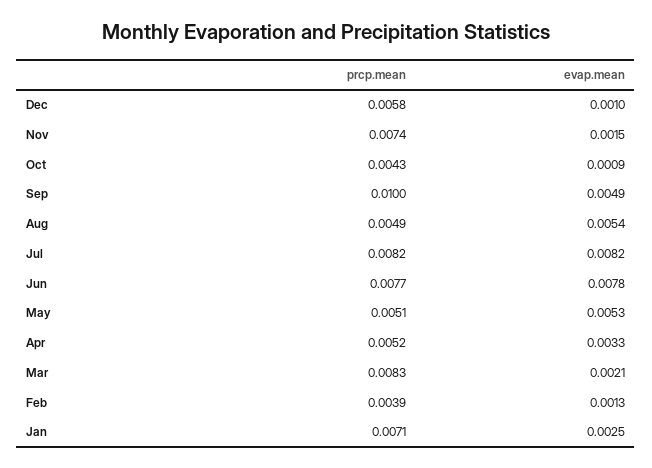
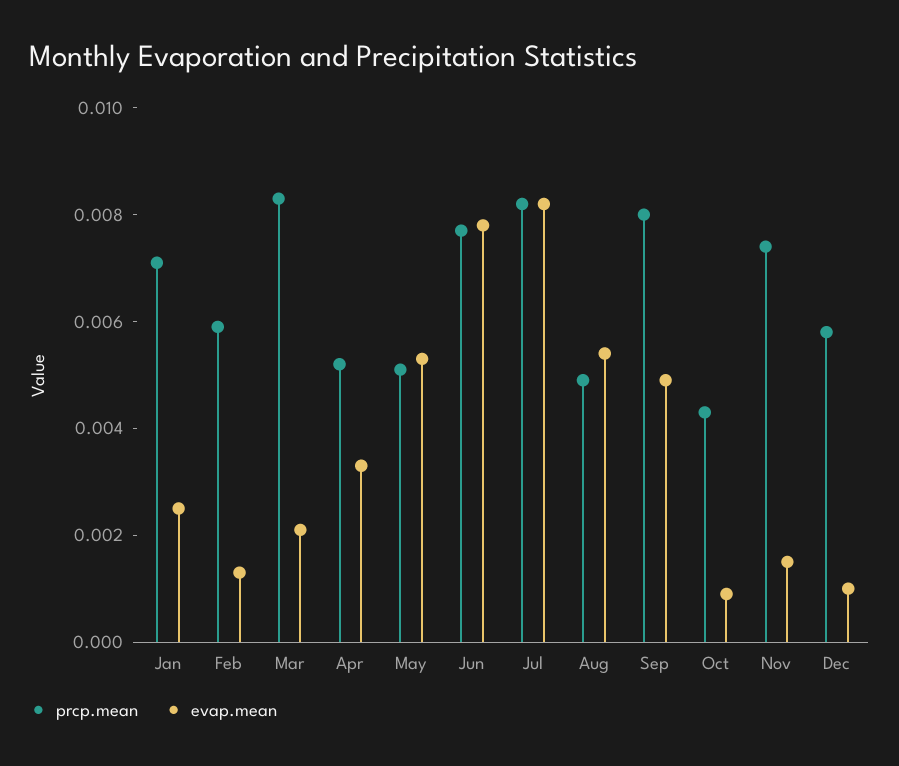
  {
    "prcp.mean": {
      "Dec": 0.0058,
      "Nov": 0.0074,
      "Oct": 0.0043,
-     "Sep": 0.01,
+     "Sep": 0.008,
      "Aug": 0.0049,
      "Jul": 0.0082,
      "Jun": 0.0077,
      "May": 0.0051,
      "Apr": 0.0052,
      "Mar": 0.0083,
-     "Feb": 0.0039,
+     "Feb": 0.006,
      "Jan": 0.0071
    },
    "evap.mean": {
      "Dec": 0.001,
      "Nov": 0.0015,
      "Oct": 0.0009,
      "Sep": 0.0049,
      "Aug": 0.0054,
      "Jul": 0.0082,
      "Jun": 0.0078,
      "May": 0.0053,
      "Apr": 0.0033,
      "Mar": 0.0021,
      "Feb": 0.0013,
      "Jan": 0.0025
    }
  }

